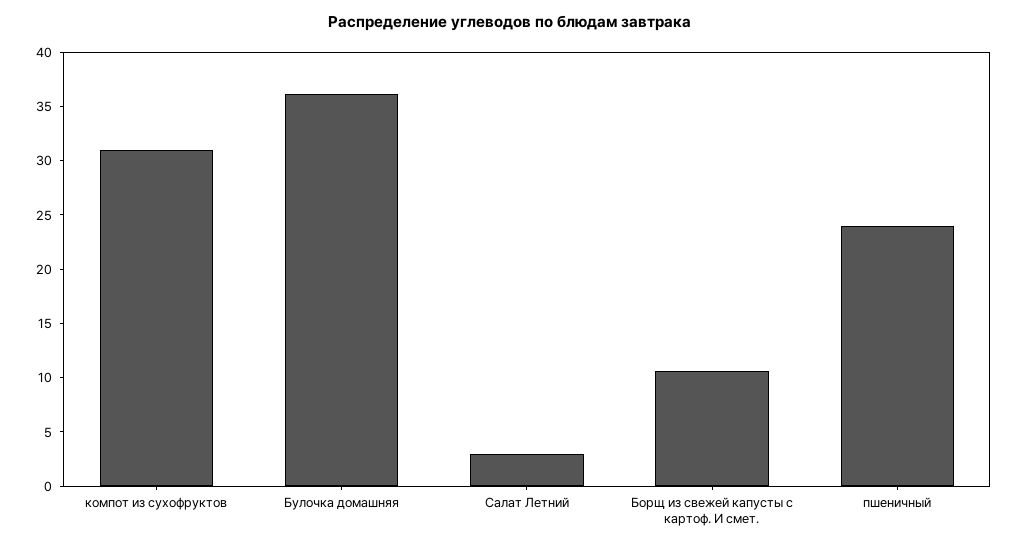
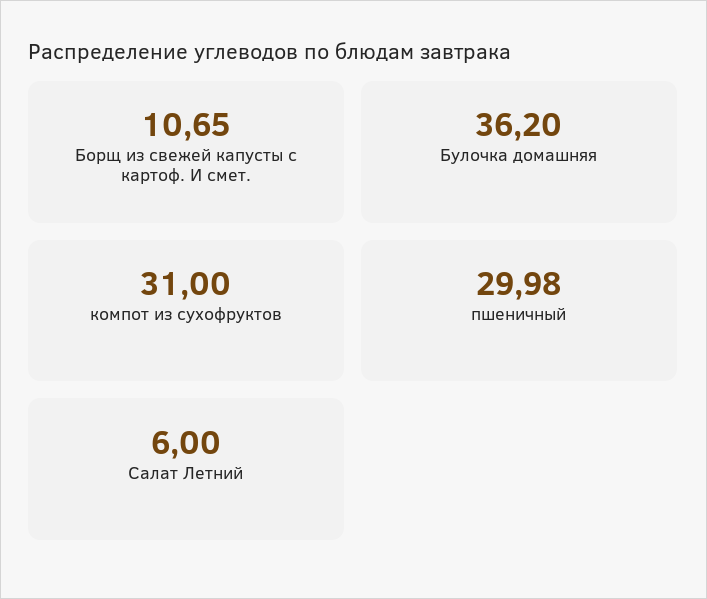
  {
    "компот из сухофруктов": 31,
    "Булочка домашняя": 36.2,
-   "Салат Летний": 3,
+   "Салат Летний": 6,
    "Борщ из свежей капусты с картоф. И смет.": 10.65,
-   "пшеничный": 24
+   "пшеничный": 29.98
  }

